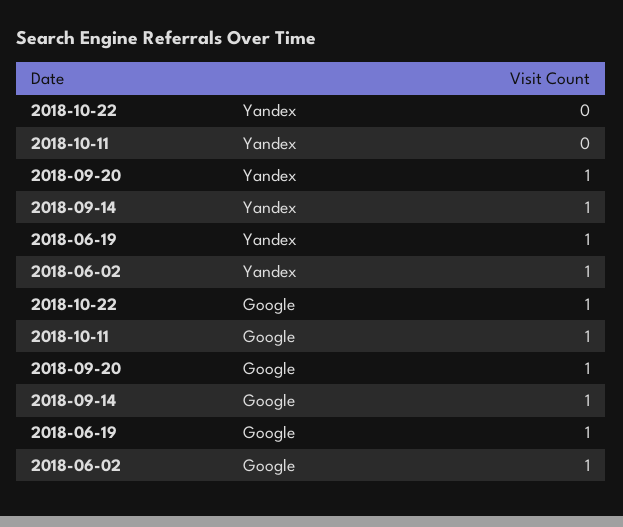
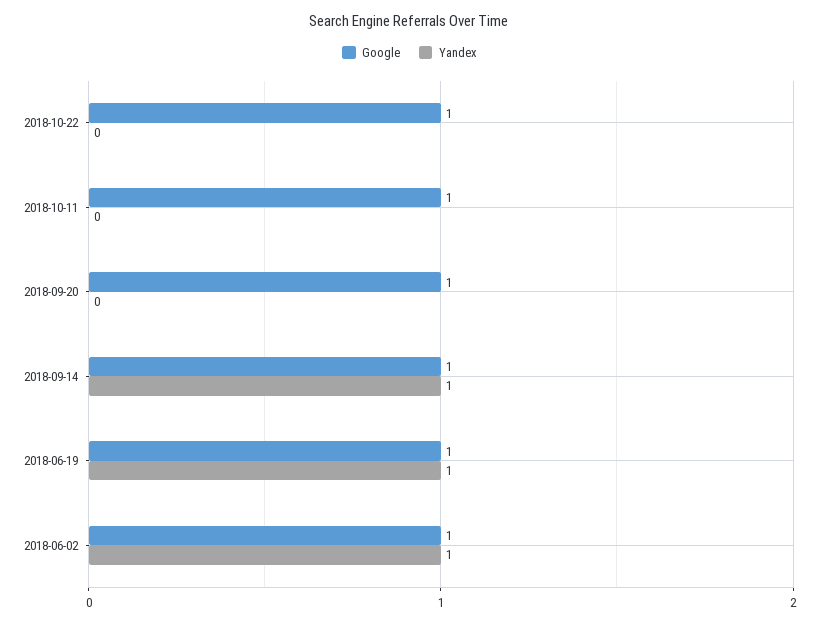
  {
    "Yandex": {
      "2018-10-22": 0,
      "2018-10-11": 0,
-     "2018-09-20": 1,
+     "2018-09-20": 0,
      "2018-09-14": 1,
      "2018-06-19": 1,
      "2018-06-02": 1
    },
    "Google": {
      "2018-10-22": 1,
      "2018-10-11": 1,
      "2018-09-20": 1,
      "2018-09-14": 1,
      "2018-06-19": 1,
      "2018-06-02": 1
    }
  }

